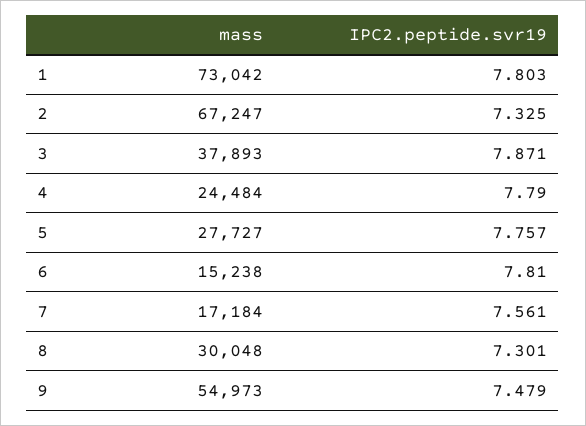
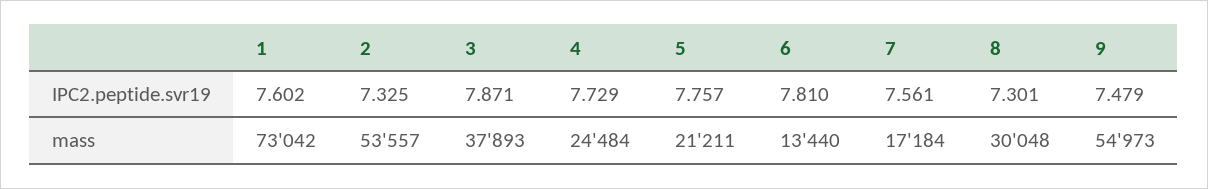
  {
    "mass": {
      "1": 73042,
-     "2": 67247,
+     "2": 53557,
      "3": 37893,
      "4": 24484,
-     "5": 27727,
+     "5": 21211,
-     "6": 15238,
+     "6": 13440,
      "7": 17184,
      "8": 30048,
      "9": 54973
    },
    "IPC2.peptide.svr19": {
-     "1": 7.803,
+     "1": 7.602,
      "2": 7.325,
      "3": 7.871,
-     "4": 7.79,
+     "4": 7.729,
      "5": 7.757,
      "6": 7.81,
      "7": 7.561,
      "8": 7.301,
      "9": 7.479
    }
  }

